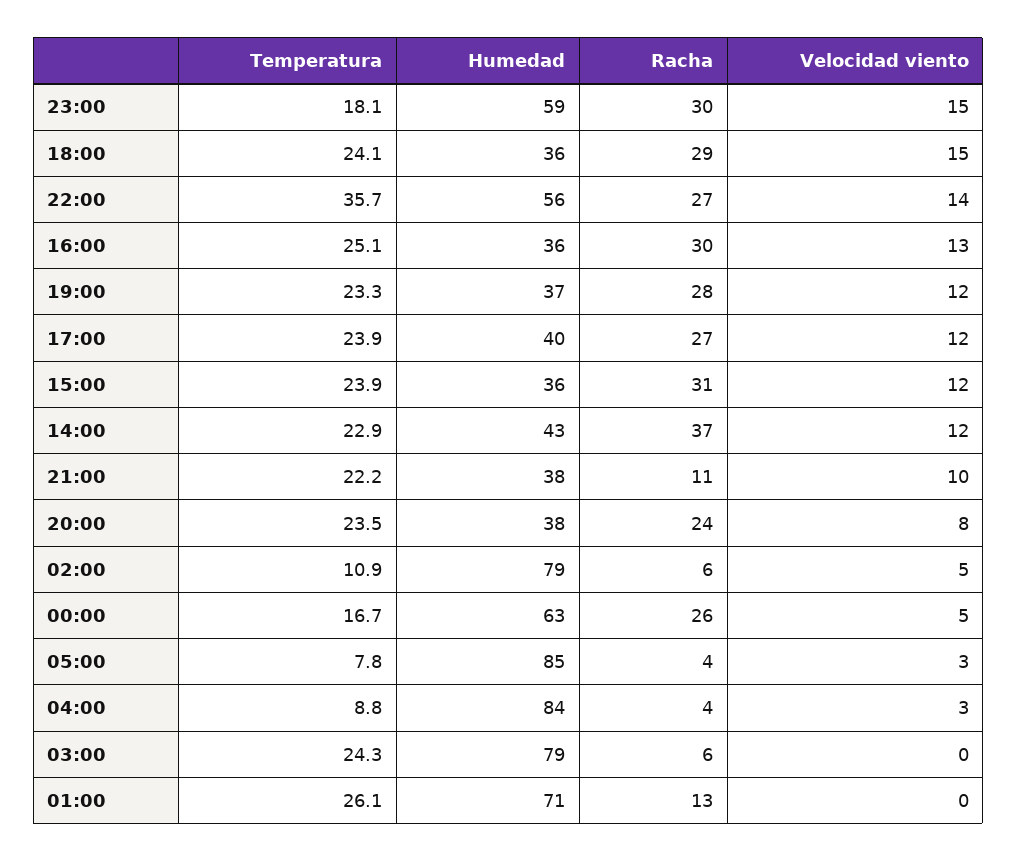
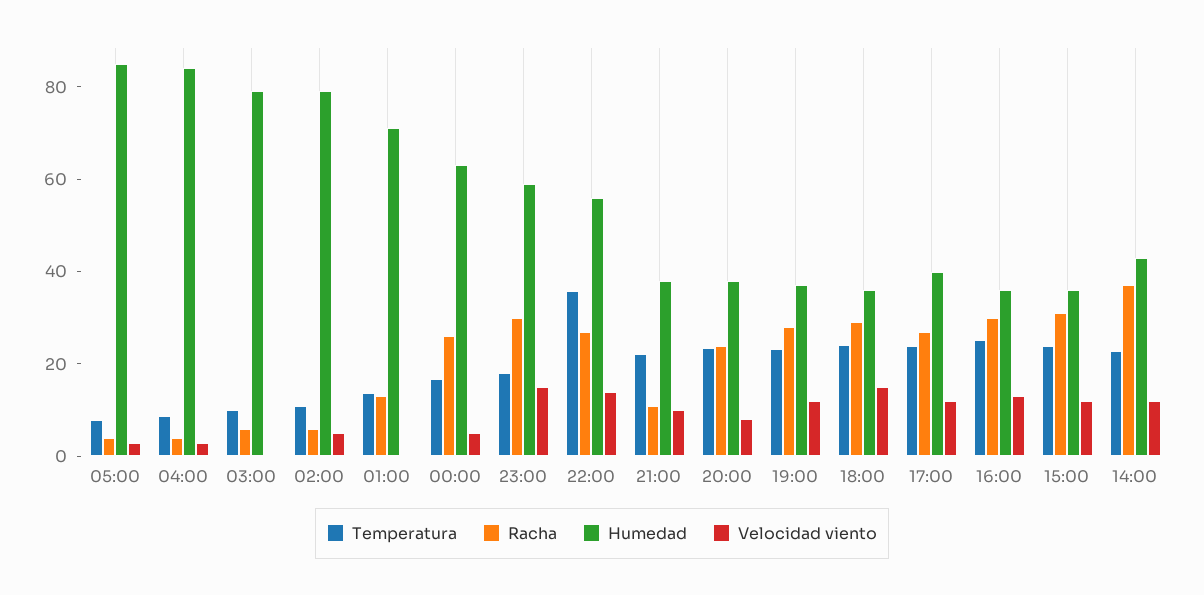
  {
    "Temperatura": {
      "23:00": 18.1,
      "18:00": 24.1,
      "22:00": 35.7,
      "16:00": 25.1,
      "19:00": 23.3,
      "17:00": 23.9,
      "15:00": 23.9,
      "14:00": 22.9,
      "21:00": 22.2,
      "20:00": 23.5,
      "02:00": 10.9,
      "00:00": 16.7,
      "05:00": 7.8,
      "04:00": 8.8,
-     "03:00": 24.3,
+     "03:00": 10,
-     "01:00": 26.1
+     "01:00": 15
    },
    "Humedad": {
      "23:00": 59,
      "18:00": 36,
      "22:00": 56,
      "16:00": 36,
      "19:00": 37,
      "17:00": 40,
      "15:00": 36,
      "14:00": 43,
      "21:00": 38,
      "20:00": 38,
      "02:00": 79,
      "00:00": 63,
      "05:00": 85,
      "04:00": 84,
      "03:00": 79,
      "01:00": 71
    },
    "Racha": {
      "23:00": 30,
      "18:00": 29,
      "22:00": 27,
      "16:00": 30,
      "19:00": 28,
      "17:00": 27,
      "15:00": 31,
      "14:00": 37,
      "21:00": 11,
      "20:00": 24,
      "02:00": 6,
      "00:00": 26,
      "05:00": 4,
      "04:00": 4,
      "03:00": 6,
      "01:00": 13
    },
    "Velocidad viento": {
      "23:00": 15,
      "18:00": 15,
      "22:00": 14,
      "16:00": 13,
      "19:00": 12,
      "17:00": 12,
      "15:00": 12,
      "14:00": 12,
      "21:00": 10,
      "20:00": 8,
      "02:00": 5,
      "00:00": 5,
      "05:00": 3,
      "04:00": 3,
      "03:00": 0,
      "01:00": 0
    }
  }

